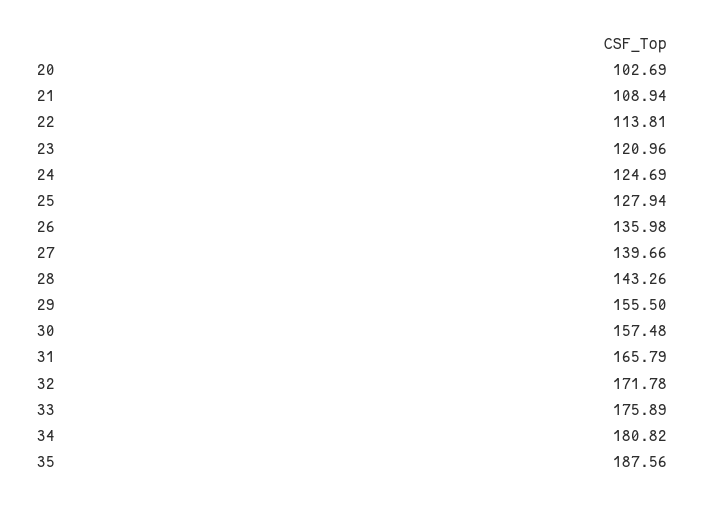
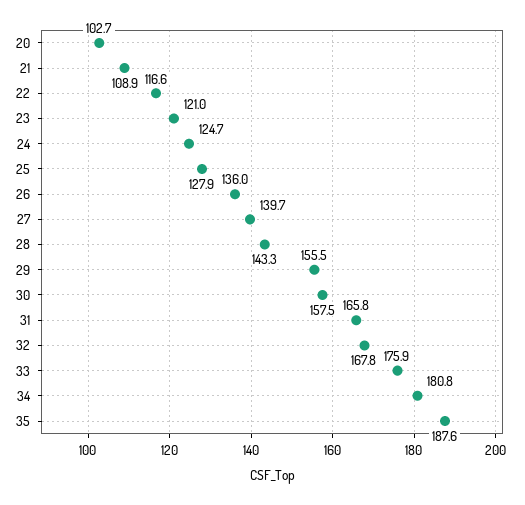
  {
    "20": 102.69,
    "21": 108.94,
-   "22": 113.81,
+   "22": 116.6,
    "23": 120.96,
    "24": 124.69,
    "25": 127.94,
    "26": 135.98,
    "27": 139.66,
    "28": 143.26,
    "29": 155.5,
    "30": 157.48,
    "31": 165.79,
-   "32": 171.78,
+   "32": 167.8,
    "33": 175.89,
    "34": 180.82,
    "35": 187.56
  }

